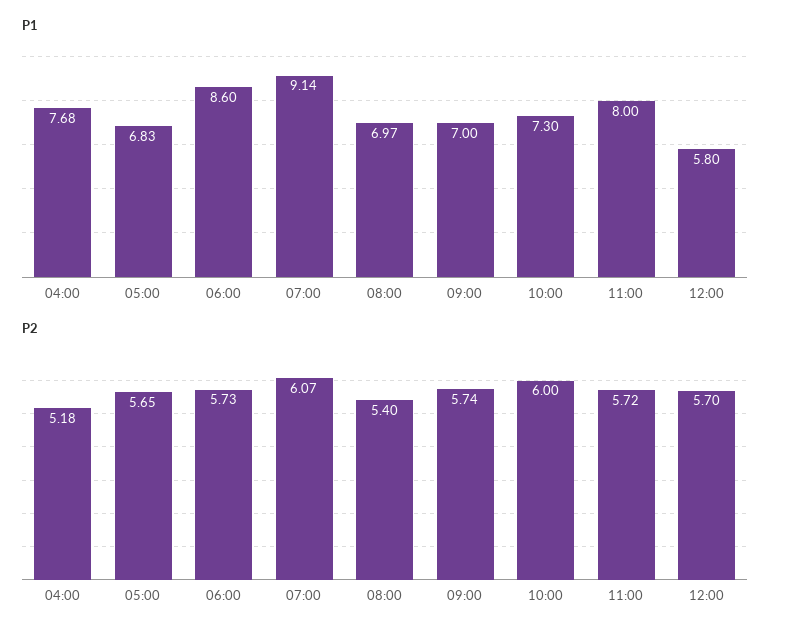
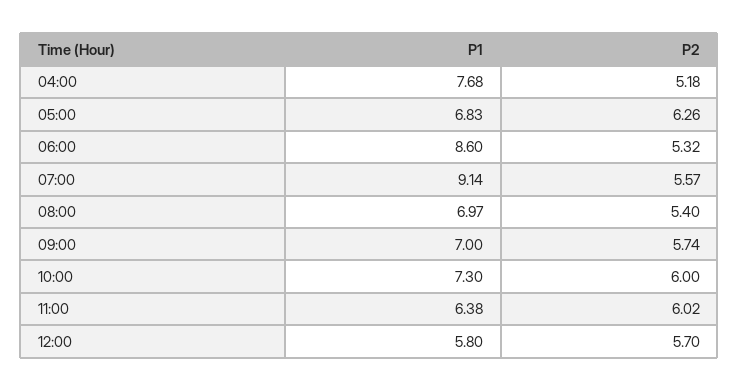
  {
    "P1": {
      "04:00": 7.68,
      "05:00": 6.83,
      "06:00": 8.6,
      "07:00": 9.14,
      "08:00": 6.97,
      "09:00": 7,
      "10:00": 7.3,
-     "11:00": 8,
+     "11:00": 6.38,
      "12:00": 5.8
    },
    "P2": {
      "04:00": 5.18,
-     "05:00": 5.65,
+     "05:00": 6.26,
-     "06:00": 5.73,
+     "06:00": 5.32,
-     "07:00": 6.07,
+     "07:00": 5.57,
      "08:00": 5.4,
      "09:00": 5.74,
      "10:00": 6,
-     "11:00": 5.72,
+     "11:00": 6.02,
      "12:00": 5.7
    }
  }

